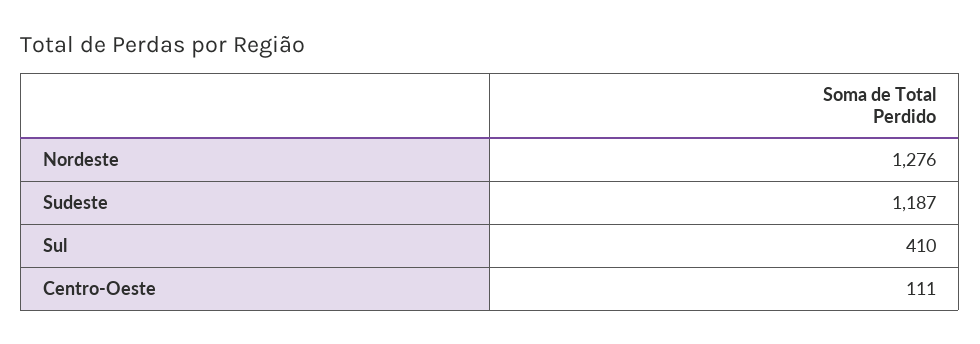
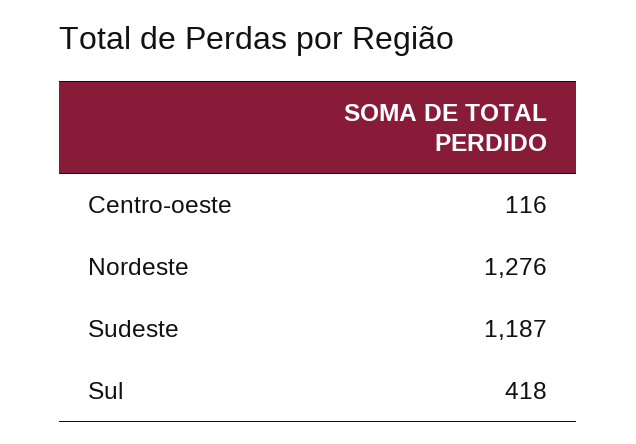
  {
    "Nordeste": 1276,
    "Sudeste": 1187,
-   "Sul": 410,
+   "Sul": 418,
-   "Centro-Oeste": 111
+   "Centro-Oeste": 116
  }

